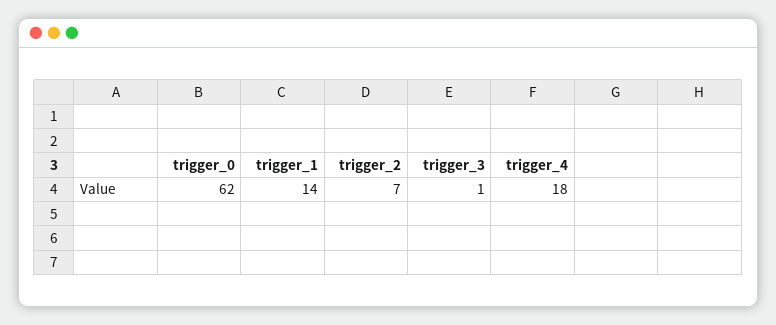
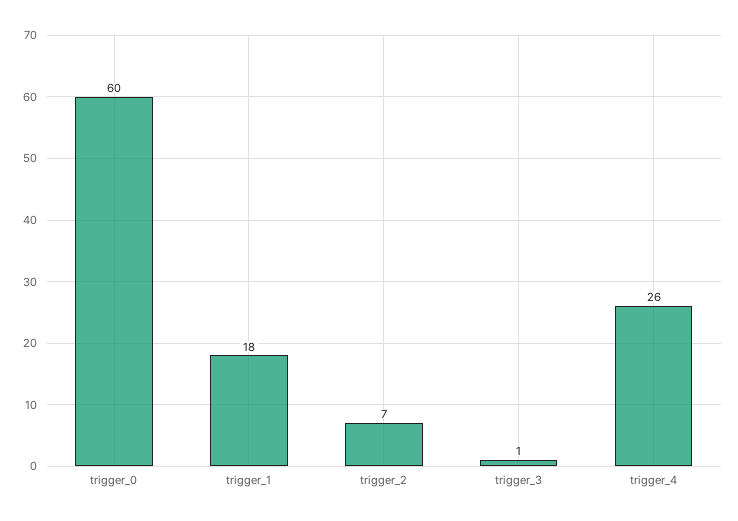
  {
-   "trigger_0": 62,
+   "trigger_0": 60,
-   "trigger_1": 14,
+   "trigger_1": 18,
    "trigger_2": 7,
    "trigger_3": 1,
-   "trigger_4": 18
+   "trigger_4": 26
  }

